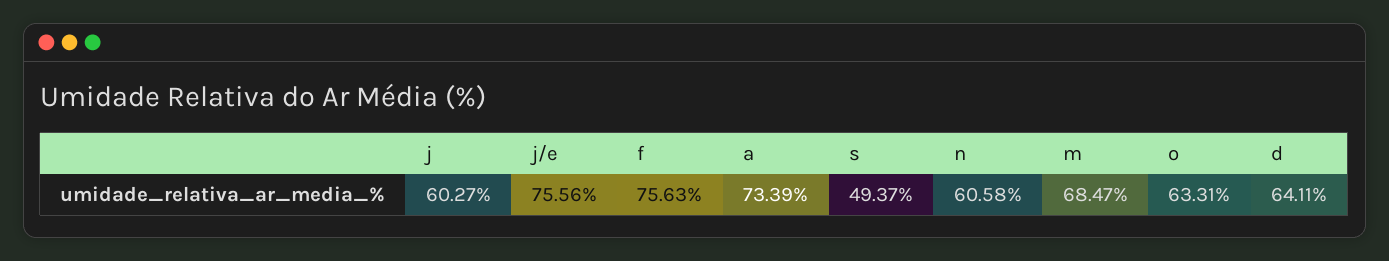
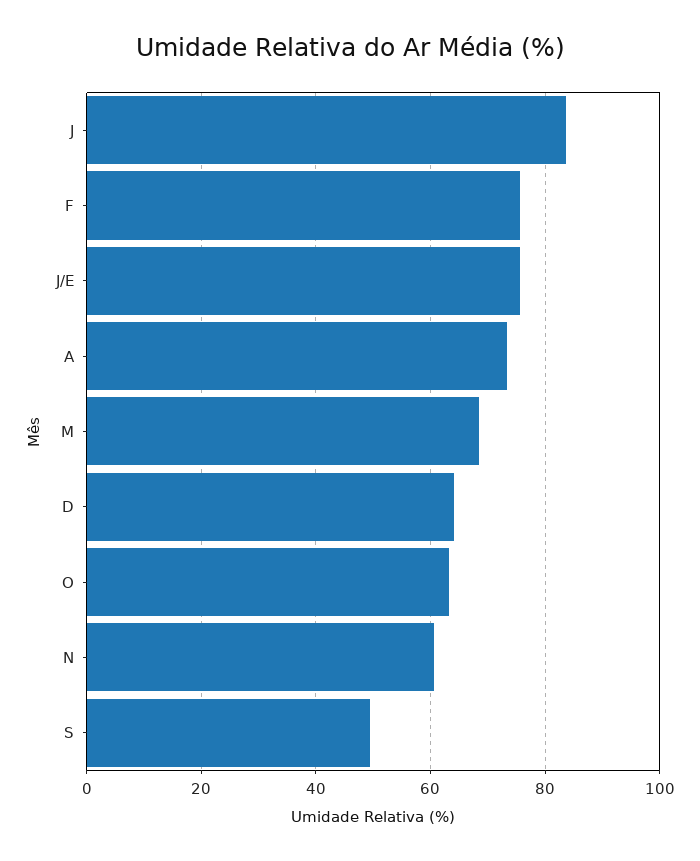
  {
-   "j": 60.27,
+   "j": 84,
    "j/e": 75.56,
    "f": 75.63,
    "a": 73.39,
    "s": 49.37,
    "n": 60.58,
    "m": 68.47,
    "o": 63.31,
    "d": 64.11
  }

